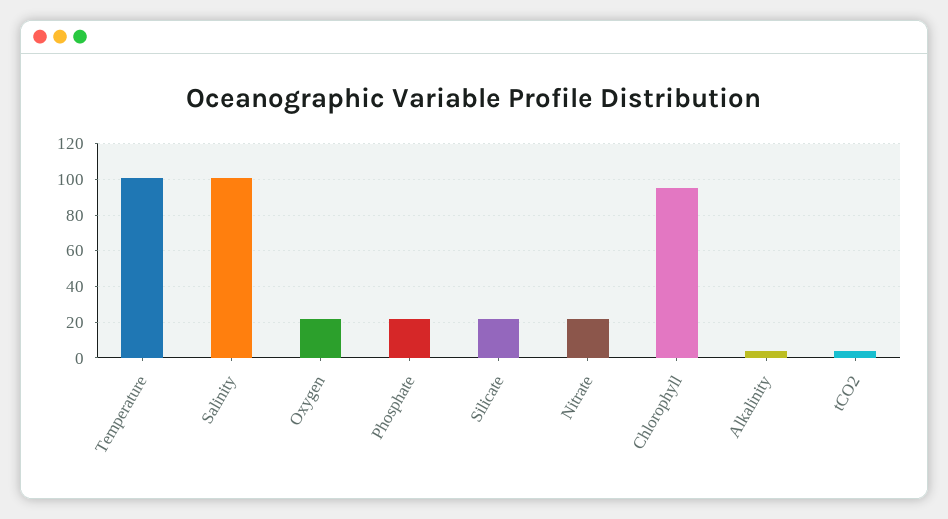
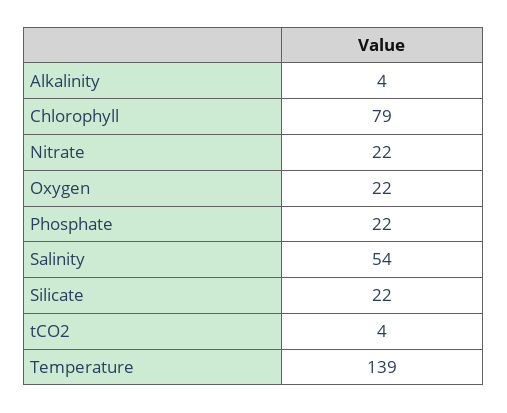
  {
-   "Temperature": 100,
+   "Temperature": 139,
-   "Salinity": 100,
+   "Salinity": 54,
    "Oxygen": 22,
    "Phosphate": 22,
    "Silicate": 22,
    "Nitrate": 22,
-   "Chlorophyll": 95,
+   "Chlorophyll": 79,
    "Alkalinity": 4,
    "tCO2": 4
  }

